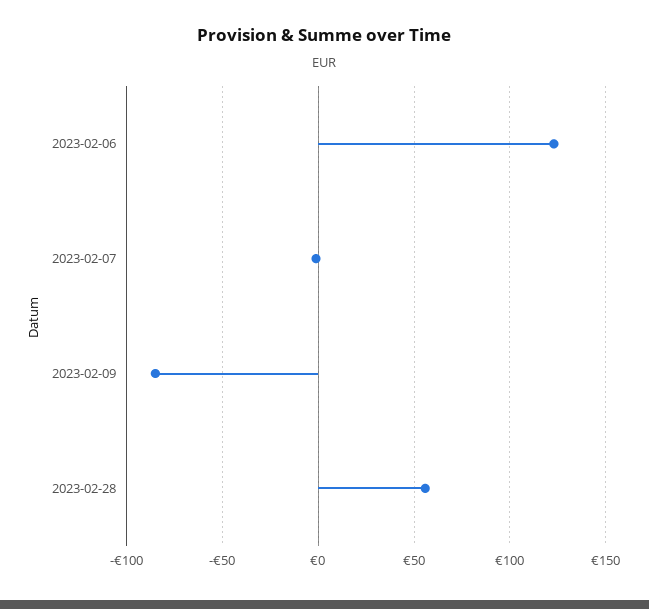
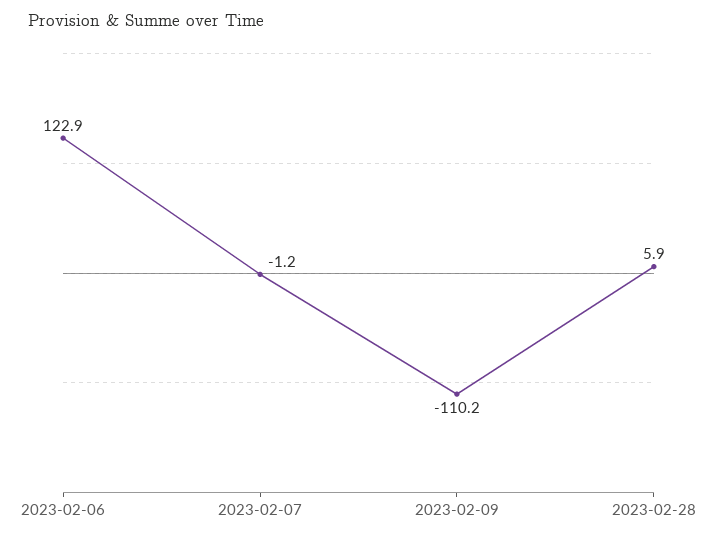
  {
    "2023-02-06": 122.9,
    "2023-02-07": -1.2,
-   "2023-02-09": -85,
+   "2023-02-09": -110.2,
-   "2023-02-28": 55
+   "2023-02-28": 5.9
  }

